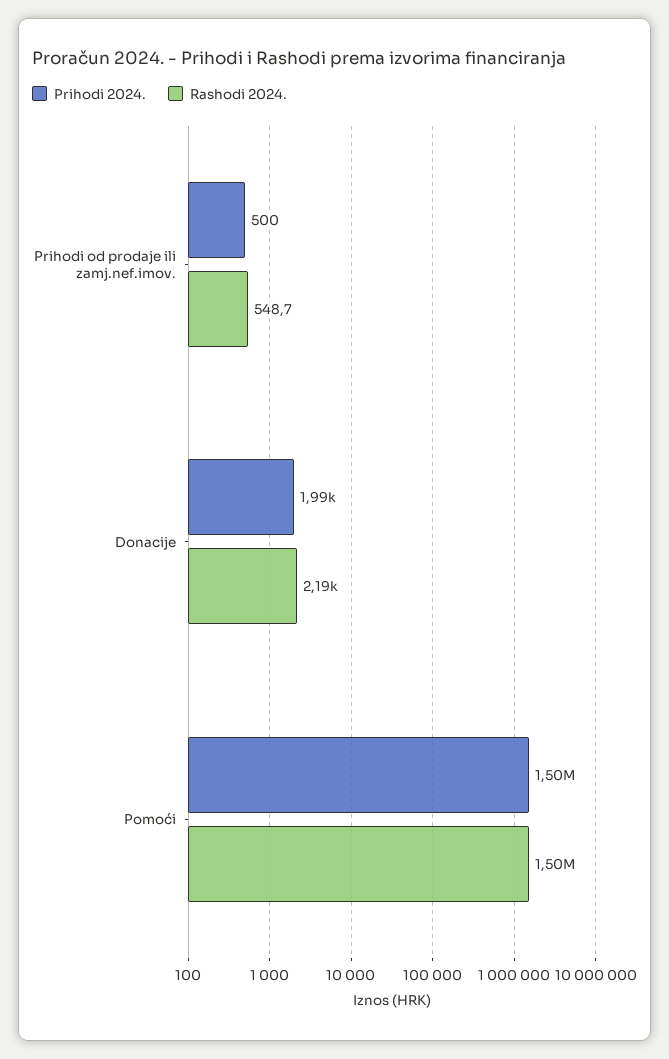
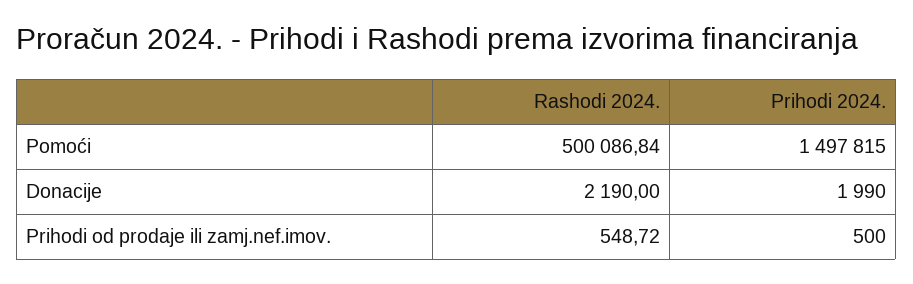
  {
    "Prihodi 2024.": {
      "Prihodi od prodaje ili zamj.nef.imov.": 500,
      "Donacije": 1990,
      "Pomoći": 1497815
    },
    "Rashodi 2024.": {
      "Prihodi od prodaje ili zamj.nef.imov.": 548.72,
      "Donacije": 2190,
-     "Pomoći": 1500000
+     "Pomoći": 500086.84
    }
  }

